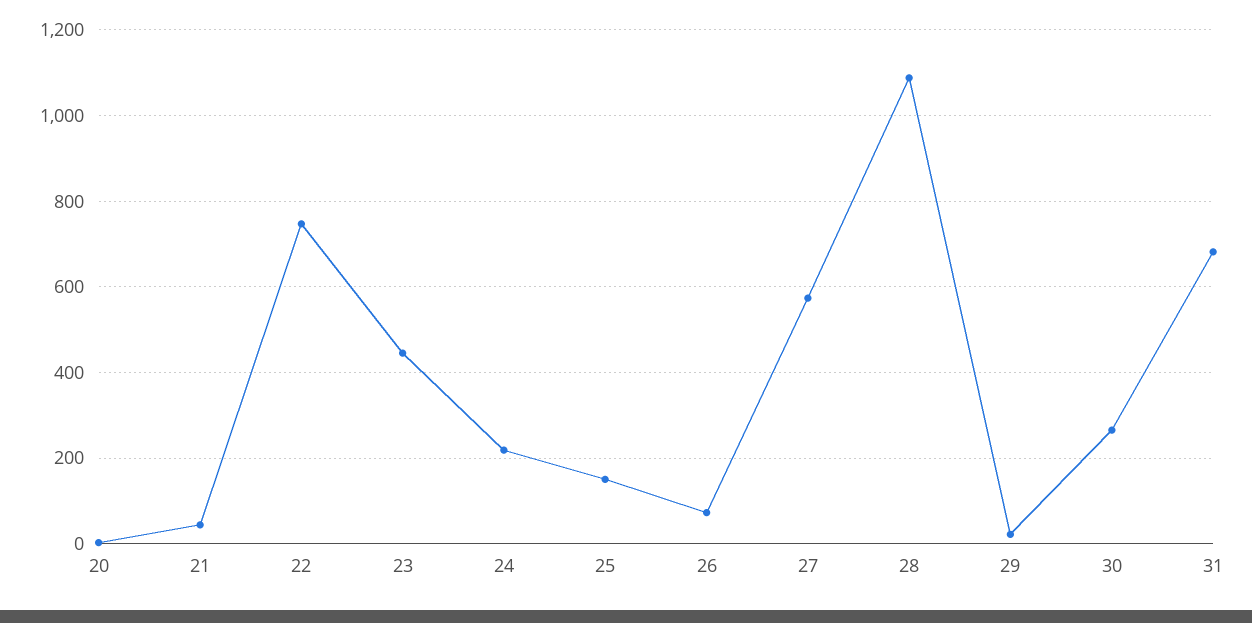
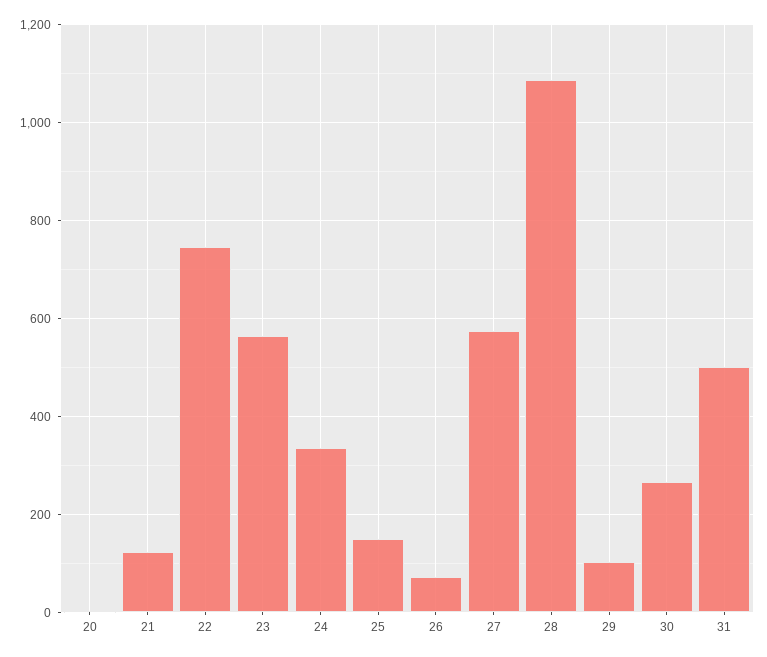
  {
    "20": 0,
-   "21": 40,
+   "21": 120,
    "22": 740,
-   "23": 440,
+   "23": 560,
-   "24": 220,
+   "24": 340,
    "25": 160,
    "26": 80,
    "27": 580,
    "28": 1080,
-   "29": 20,
+   "29": 100,
    "30": 260,
-   "31": 680
+   "31": 500
  }

